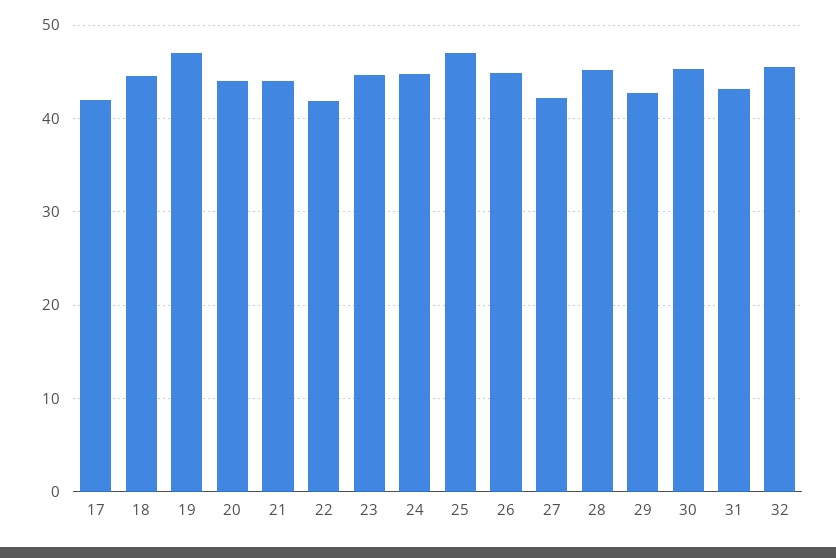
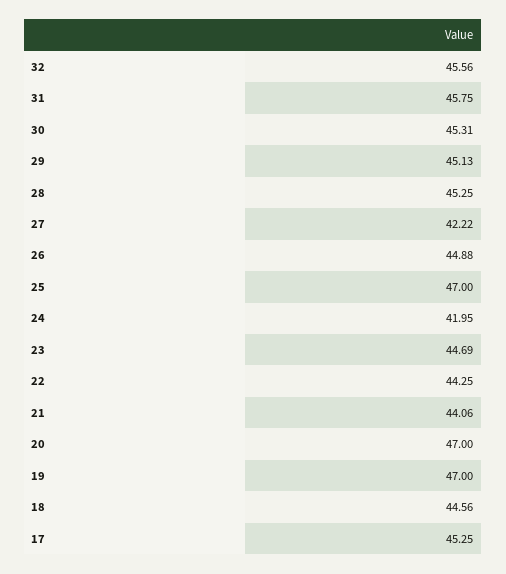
  {
-   "17": 42,
+   "17": 45.25,
    "18": 44.56,
    "19": 47,
-   "20": 44,
+   "20": 47,
    "21": 44.06,
-   "22": 42,
+   "22": 44.25,
    "23": 44.69,
-   "24": 45,
+   "24": 41.95,
    "25": 47,
    "26": 44.88,
    "27": 42.22,
    "28": 45.25,
-   "29": 43,
+   "29": 45.13,
    "30": 45.31,
-   "31": 43,
+   "31": 45.75,
    "32": 45.56
  }

